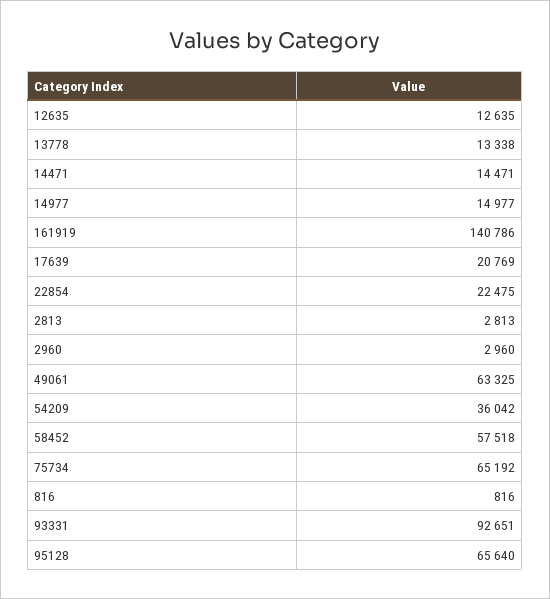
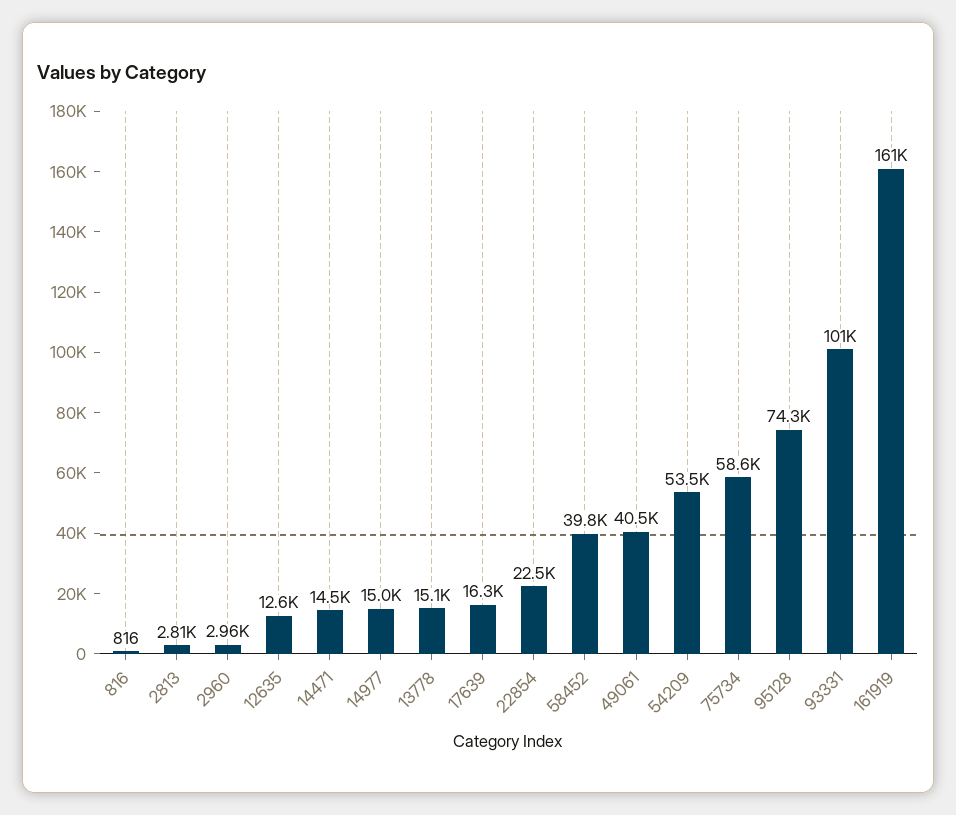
  {
    "12635": 12635,
-   "13778": 13338,
+   "13778": 15100,
    "14471": 14471,
    "14977": 14977,
-   "161919": 140786,
+   "161919": 161000,
-   "17639": 20769,
+   "17639": 16300,
    "22854": 22475,
    "2813": 2813,
    "2960": 2960,
-   "49061": 63325,
+   "49061": 40500,
-   "54209": 36042,
+   "54209": 53500,
-   "58452": 57518,
+   "58452": 39800,
-   "75734": 65192,
+   "75734": 58600,
    "816": 816,
-   "93331": 92651,
+   "93331": 101000,
-   "95128": 65640
+   "95128": 74300
  }

